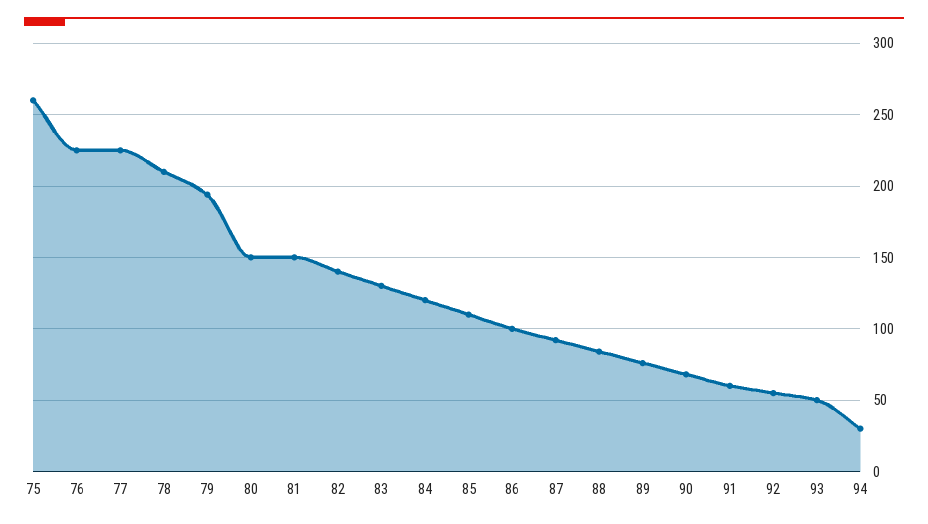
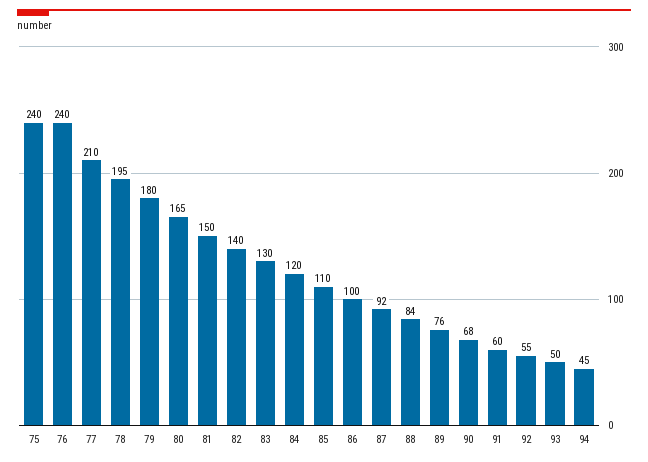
  {
-   "75": 260,
+   "75": 240,
-   "76": 225,
+   "76": 240,
-   "77": 225,
+   "77": 210,
-   "78": 210,
+   "78": 195,
-   "79": 195,
+   "79": 180,
-   "80": 150,
+   "80": 165,
    "81": 150,
    "82": 140,
    "83": 130,
    "84": 120,
    "85": 110,
    "86": 100,
    "87": 92,
    "88": 84,
    "89": 76,
    "90": 68,
    "91": 60,
    "92": 55,
    "93": 50,
-   "94": 30
+   "94": 45
  }

